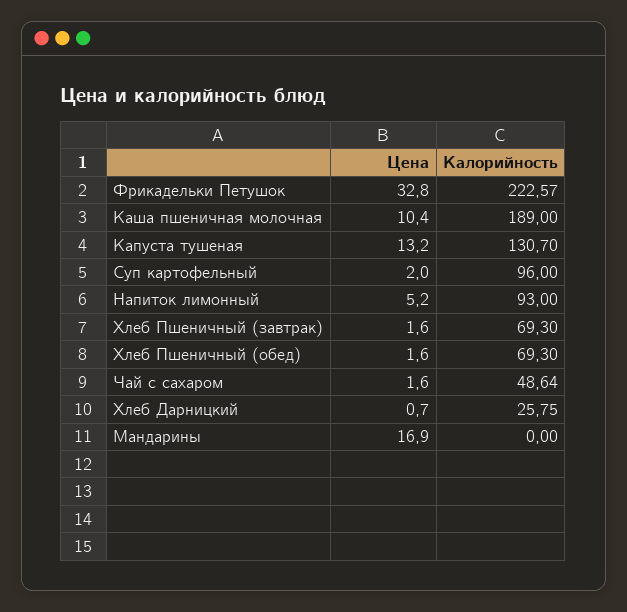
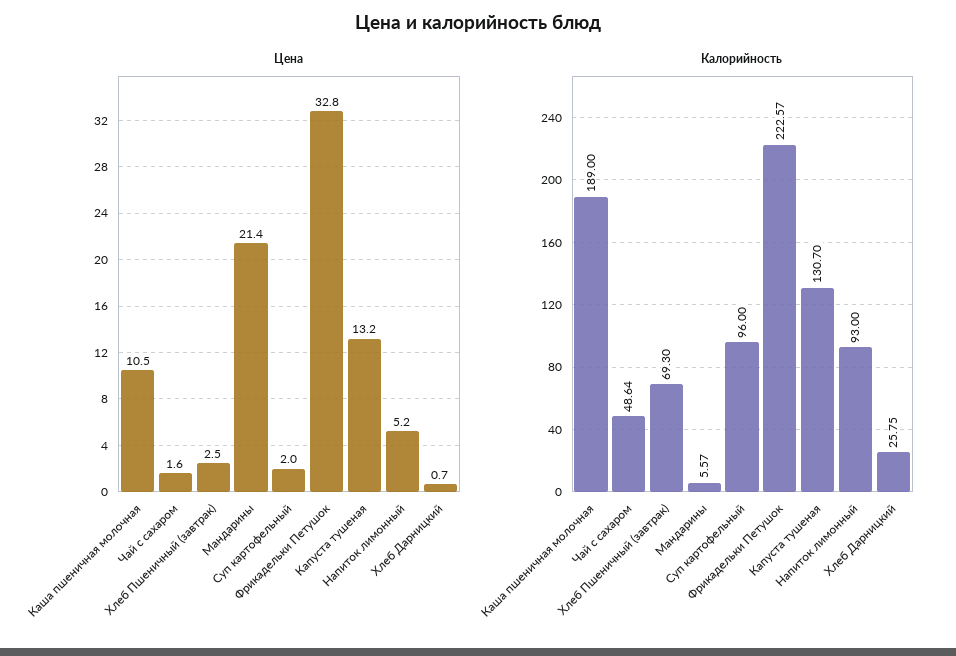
  {
    "Цена": {
      "Фрикадельки Петушок": 32.8,
-     "Каша пшеничная молочная": 10.4,
+     "Каша пшеничная молочная": 10.5,
      "Капуста тушеная": 13.2,
      "Суп картофельный": 2,
      "Напиток лимонный": 5.2,
-     "Хлеб Пшеничный (завтрак)": 1.6,
+     "Хлеб Пшеничный (завтрак)": 2.5,
-     "Хлеб Пшеничный (обед)": 1.6,
      "Чай с сахаром": 1.6,
      "Хлеб Дарницкий": 0.7,
-     "Мандарины": 16.9
+     "Мандарины": 21.4
    },
    "Калорийность": {
      "Фрикадельки Петушок": 222.57,
      "Каша пшеничная молочная": 189,
      "Капуста тушеная": 130.7,
      "Суп картофельный": 96,
      "Напиток лимонный": 93,
      "Хлеб Пшеничный (завтрак)": 69.3,
-     "Хлеб Пшеничный (обед)": 69.3,
      "Чай с сахаром": 48.64,
      "Хлеб Дарницкий": 25.75,
-     "Мандарины": 0
+     "Мандарины": 5.57
    }
  }

